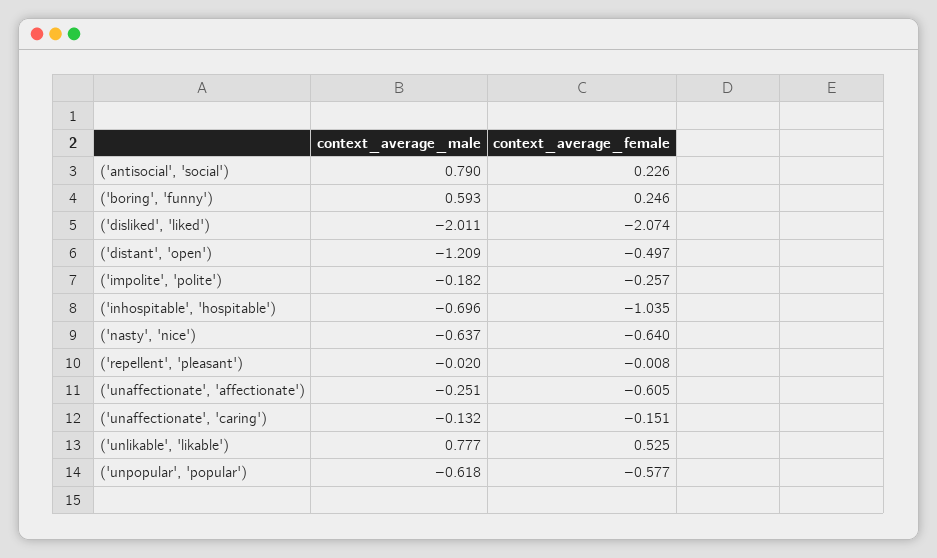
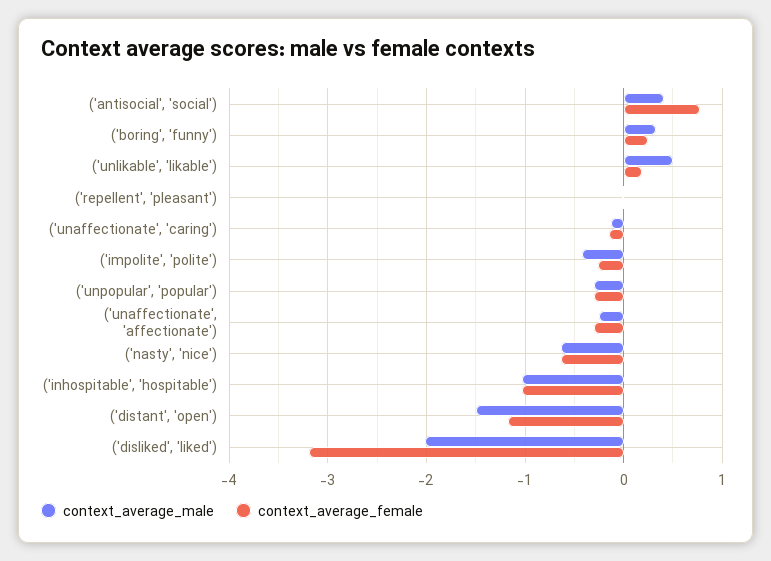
  {
    "context_average_male": {
-     "('antisocial', 'social')": 0.79,
+     "('antisocial', 'social')": 0.4,
-     "('boring', 'funny')": 0.593,
+     "('boring', 'funny')": 0.3,
      "('disliked', 'liked')": -2.011,
-     "('distant', 'open')": -1.209,
+     "('distant', 'open')": -1.5,
-     "('impolite', 'polite')": -0.182,
+     "('impolite', 'polite')": -0.4,
-     "('inhospitable', 'hospitable')": -0.696,
+     "('inhospitable', 'hospitable')": -1,
      "('nasty', 'nice')": -0.637,
      "('repellent', 'pleasant')": -0.02,
      "('unaffectionate', 'affectionate')": -0.251,
      "('unaffectionate', 'caring')": -0.132,
-     "('unlikable', 'likable')": 0.777,
+     "('unlikable', 'likable')": 0.5,
-     "('unpopular', 'popular')": -0.618
+     "('unpopular', 'popular')": -0.3
    },
    "context_average_female": {
-     "('antisocial', 'social')": 0.226,
+     "('antisocial', 'social')": 0.8,
      "('boring', 'funny')": 0.246,
-     "('disliked', 'liked')": -2.074,
+     "('disliked', 'liked')": -3.2,
-     "('distant', 'open')": -0.497,
+     "('distant', 'open')": -1.2,
      "('impolite', 'polite')": -0.257,
      "('inhospitable', 'hospitable')": -1.035,
      "('nasty', 'nice')": -0.64,
      "('repellent', 'pleasant')": -0.008,
-     "('unaffectionate', 'affectionate')": -0.605,
+     "('unaffectionate', 'affectionate')": -0.3,
      "('unaffectionate', 'caring')": -0.151,
-     "('unlikable', 'likable')": 0.525,
+     "('unlikable', 'likable')": 0.2,
-     "('unpopular', 'popular')": -0.577
+     "('unpopular', 'popular')": -0.3
    }
  }

